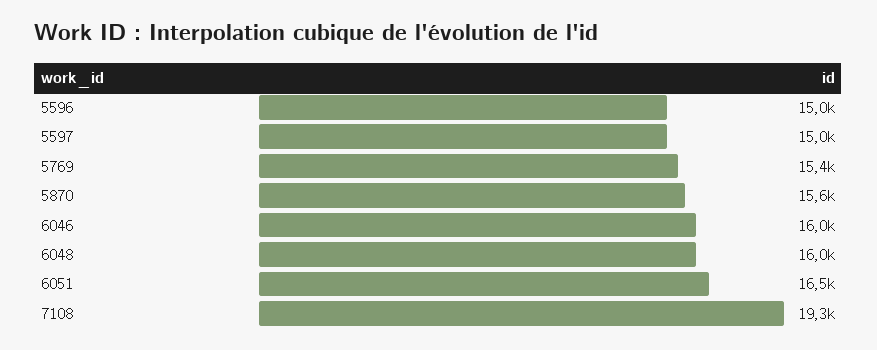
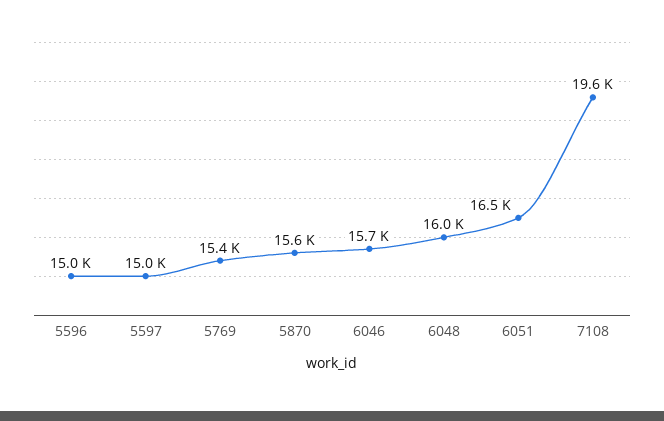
  {
    "5596": 15000,
    "5597": 15000,
    "5769": 15400,
    "5870": 15600,
-   "6046": 16000,
+   "6046": 15700,
    "6048": 16000,
    "6051": 16500,
-   "7108": 19300
+   "7108": 19600
  }

